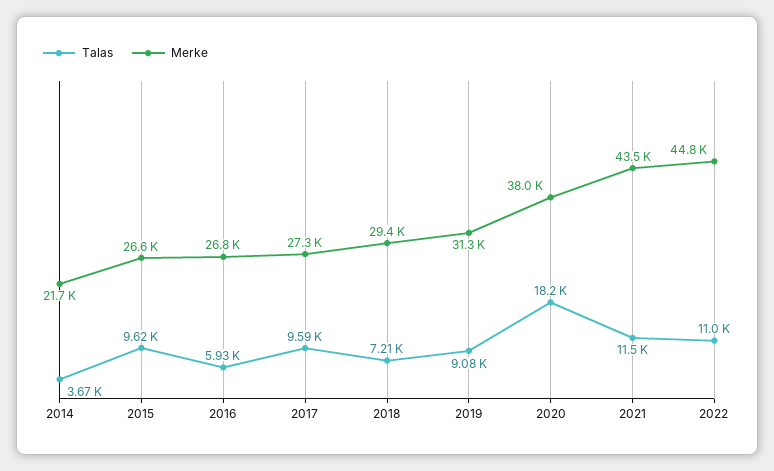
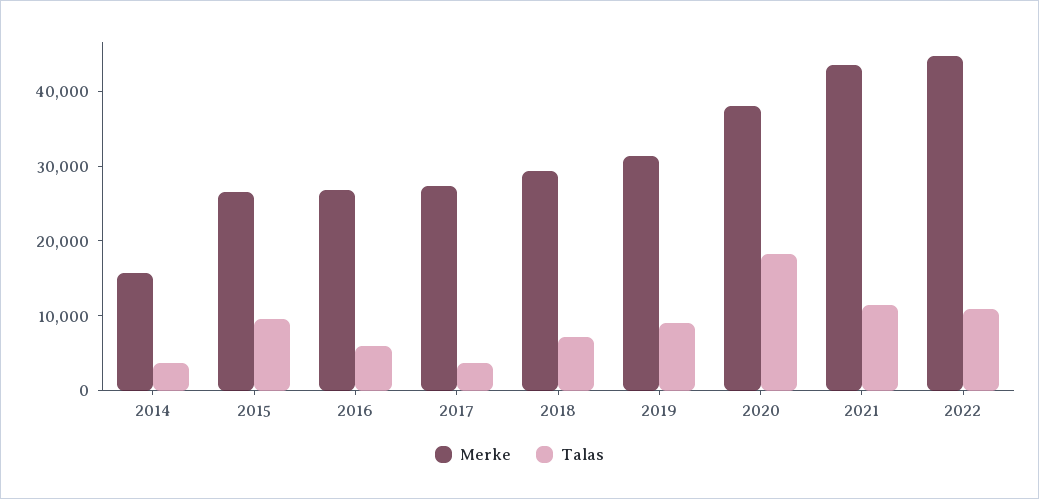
  {
    "Talas": {
      "2014": 3670,
      "2015": 9620,
      "2016": 5930,
-     "2017": 9590,
+     "2017": 4000,
      "2018": 7210,
      "2019": 9080,
      "2020": 18200,
      "2021": 11500,
      "2022": 11000
    },
    "Merke": {
-     "2014": 21700,
+     "2014": 16000,
      "2015": 26600,
      "2016": 26800,
      "2017": 27300,
      "2018": 29400,
      "2019": 31300,
      "2020": 38000,
      "2021": 43500,
      "2022": 44800
    }
  }

